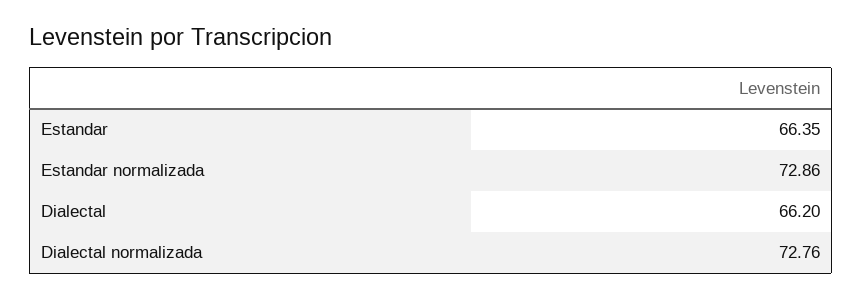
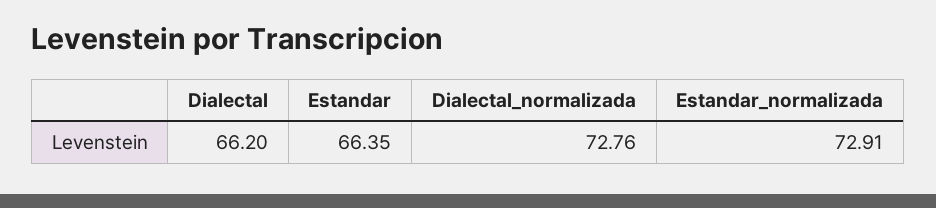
  {
    "Estandar": 66.35,
-   "Estandar normalizada": 72.86,
+   "Estandar normalizada": 72.91,
    "Dialectal": 66.2,
    "Dialectal normalizada": 72.76
  }

